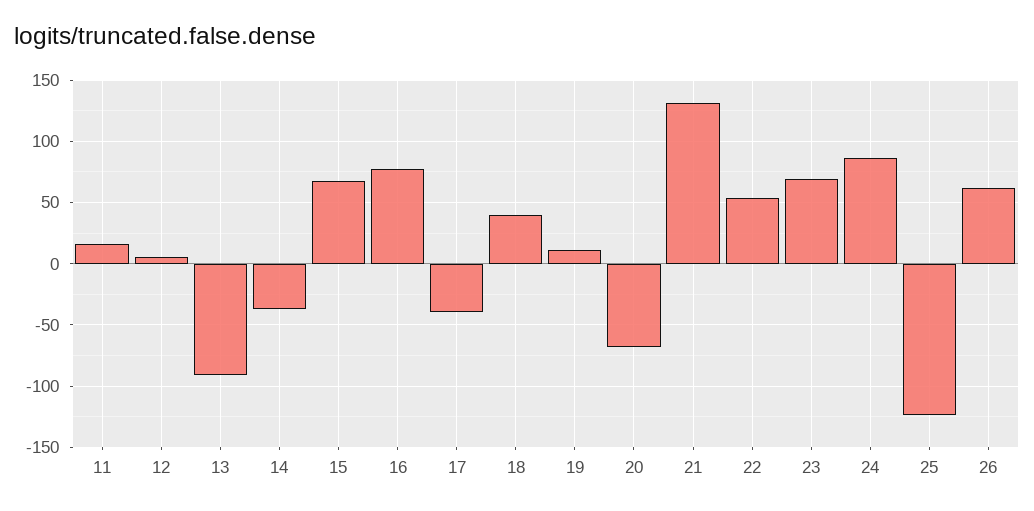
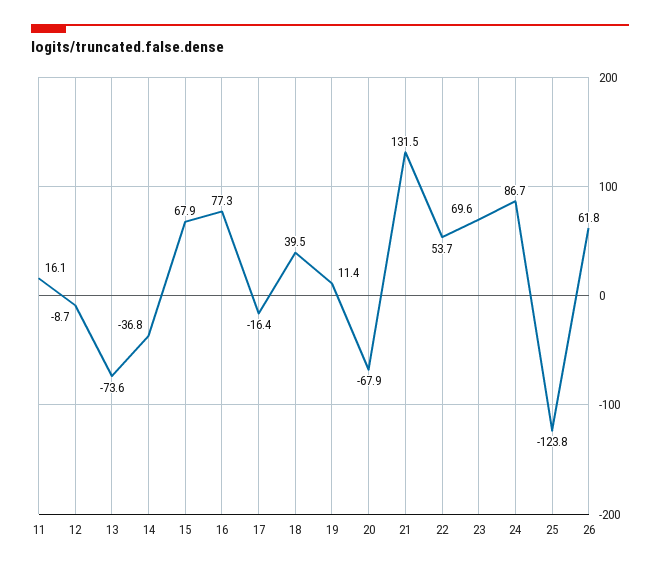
  {
    "11": 16.1,
-   "12": 5,
+   "12": -8.7,
-   "13": -90,
+   "13": -73.6,
    "14": -36.8,
    "15": 67.9,
    "16": 77.3,
-   "17": -40,
+   "17": -16.4,
    "18": 39.5,
    "19": 11.4,
    "20": -67.9,
    "21": 131.5,
    "22": 53.7,
    "23": 69.6,
    "24": 86.7,
    "25": -123.8,
    "26": 61.8
  }

